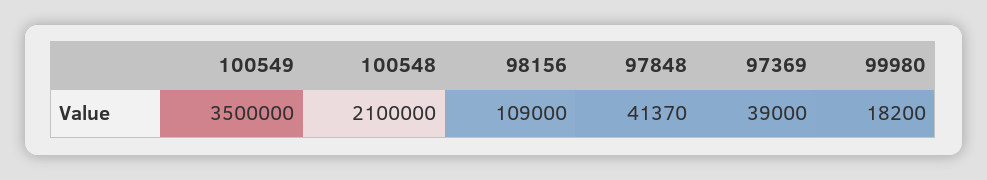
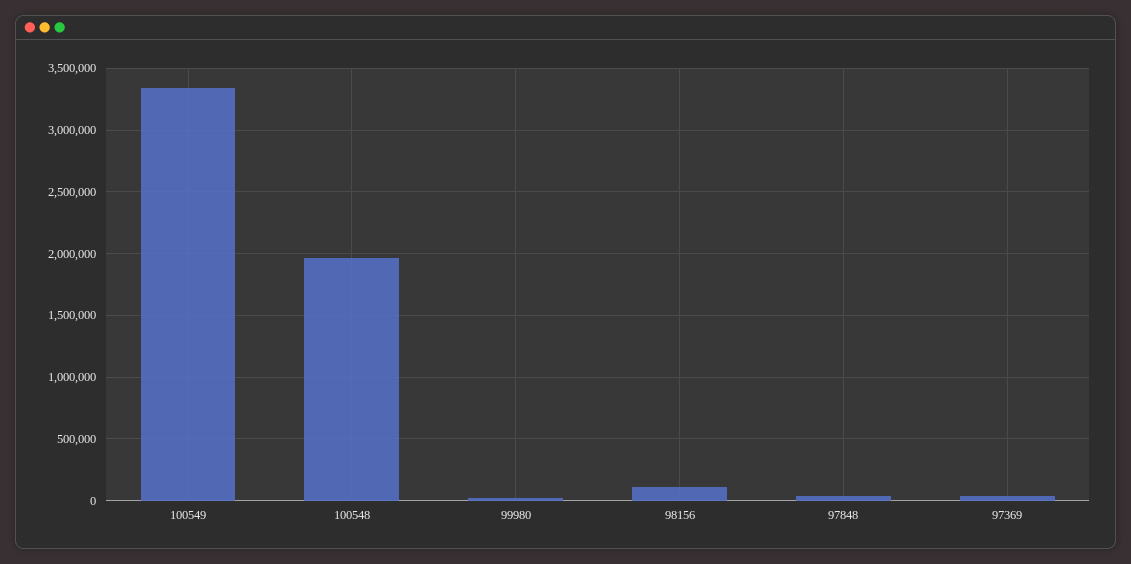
  {
-   "100549": 3500000,
+   "100549": 3350000,
-   "100548": 2100000,
+   "100548": 1950000,
    "98156": 109000,
    "97848": 41370,
    "97369": 39000,
    "99980": 18200
  }

